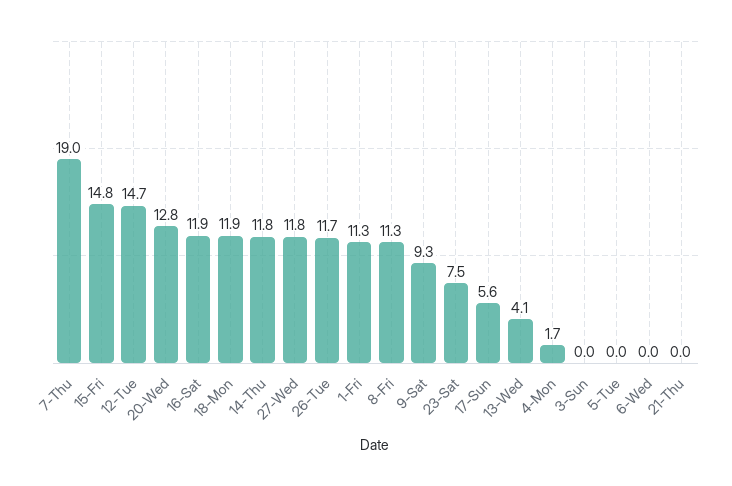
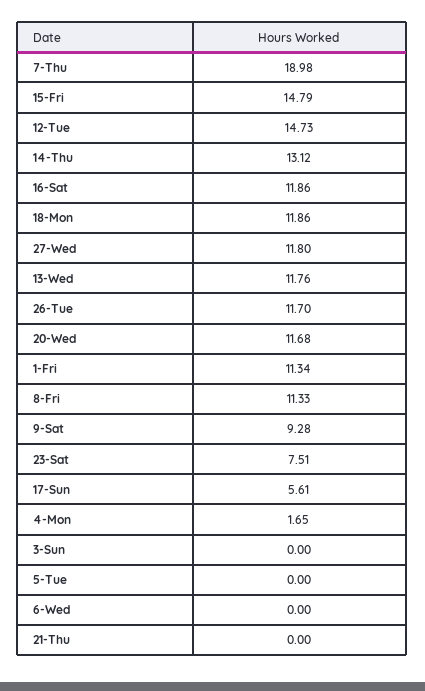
  {
    "7-Thu": 18.98,
    "15-Fri": 14.79,
    "12-Tue": 14.73,
-   "20-Wed": 12.8,
+   "20-Wed": 11.68,
    "16-Sat": 11.86,
    "18-Mon": 11.86,
-   "14-Thu": 11.8,
+   "14-Thu": 13.12,
    "27-Wed": 11.8,
    "26-Tue": 11.7,
    "1-Fri": 11.34,
    "8-Fri": 11.33,
    "9-Sat": 9.28,
    "23-Sat": 7.51,
    "17-Sun": 5.61,
-   "13-Wed": 4.1,
+   "13-Wed": 11.76,
    "4-Mon": 1.65,
    "3-Sun": 0,
    "5-Tue": 0,
    "6-Wed": 0,
    "21-Thu": 0
  }

